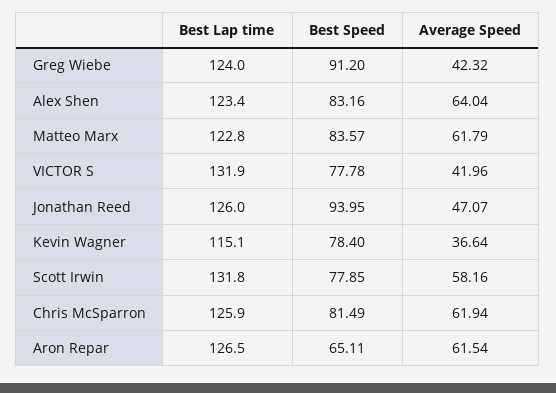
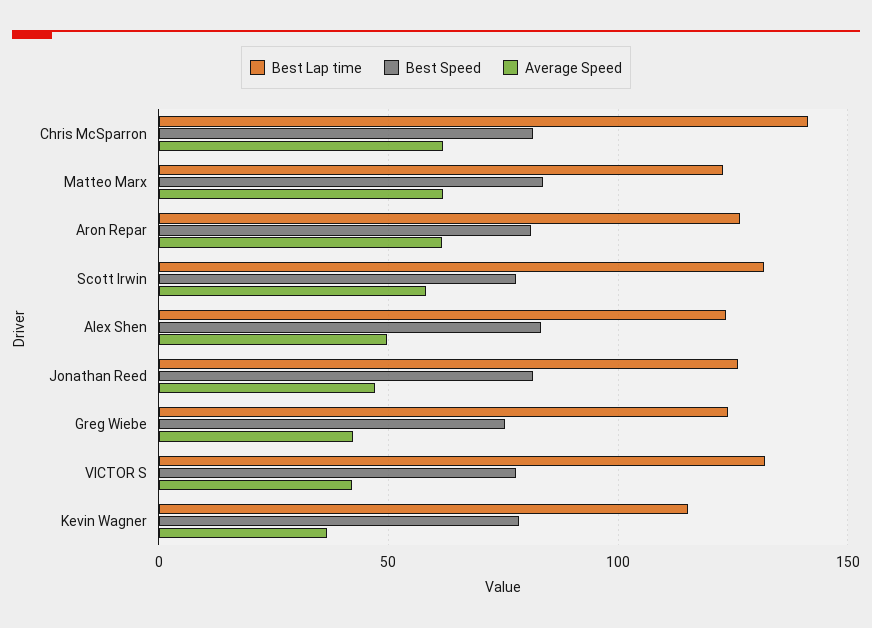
  {
    "Best Lap time": {
      "Greg Wiebe": 124,
      "Alex Shen": 123.4,
      "Matteo Marx": 122.8,
      "VICTOR S": 131.9,
      "Jonathan Reed": 126,
      "Kevin Wagner": 115.1,
      "Scott Irwin": 131.8,
-     "Chris McSparron": 125.9,
+     "Chris McSparron": 140,
      "Aron Repar": 126.5
    },
    "Best Speed": {
-     "Greg Wiebe": 91.2,
+     "Greg Wiebe": 75,
      "Alex Shen": 83.16,
      "Matteo Marx": 83.57,
      "VICTOR S": 77.78,
-     "Jonathan Reed": 93.95,
+     "Jonathan Reed": 80,
      "Kevin Wagner": 78.4,
      "Scott Irwin": 77.85,
      "Chris McSparron": 81.49,
-     "Aron Repar": 65.11
+     "Aron Repar": 80
    },
    "Average Speed": {
      "Greg Wiebe": 42.32,
-     "Alex Shen": 64.04,
+     "Alex Shen": 50,
      "Matteo Marx": 61.79,
      "VICTOR S": 41.96,
      "Jonathan Reed": 47.07,
      "Kevin Wagner": 36.64,
      "Scott Irwin": 58.16,
      "Chris McSparron": 61.94,
      "Aron Repar": 61.54
    }
  }

